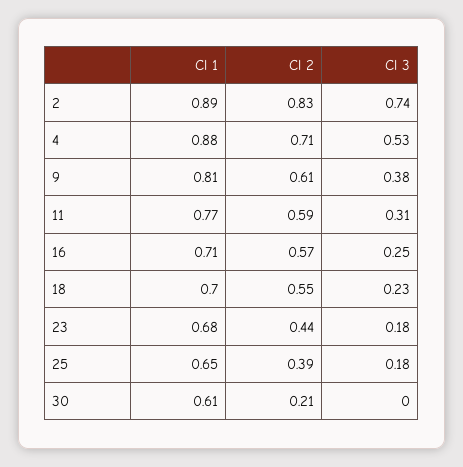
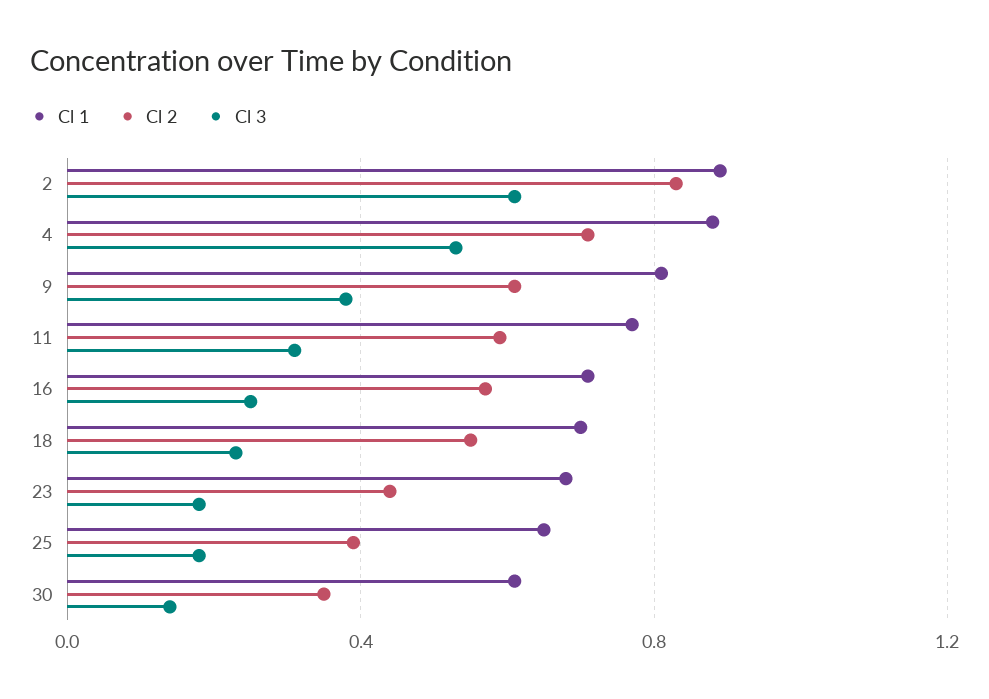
  {
    "Cl 1": {
      "2": 0.89,
      "4": 0.88,
      "9": 0.81,
      "11": 0.77,
      "16": 0.71,
      "18": 0.7,
      "23": 0.68,
      "25": 0.65,
      "30": 0.61
    },
    "Cl 2": {
      "2": 0.83,
      "4": 0.71,
      "9": 0.61,
      "11": 0.59,
      "16": 0.57,
      "18": 0.55,
      "23": 0.44,
      "25": 0.39,
-     "30": 0.21
+     "30": 0.35
    },
    "Cl 3": {
-     "2": 0.74,
+     "2": 0.6,
      "4": 0.53,
      "9": 0.38,
      "11": 0.31,
      "16": 0.25,
      "18": 0.23,
      "23": 0.18,
      "25": 0.18,
-     "30": 0
+     "30": 0.15
    }
  }

